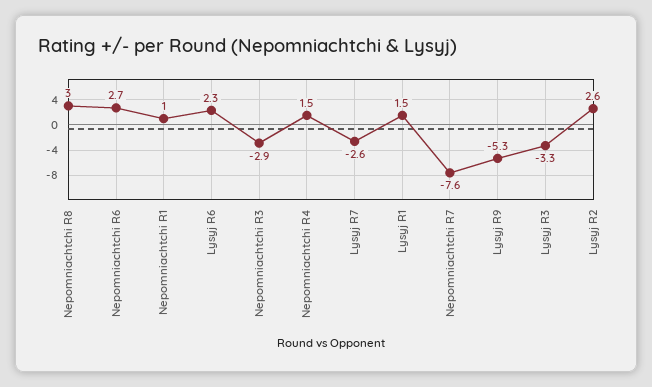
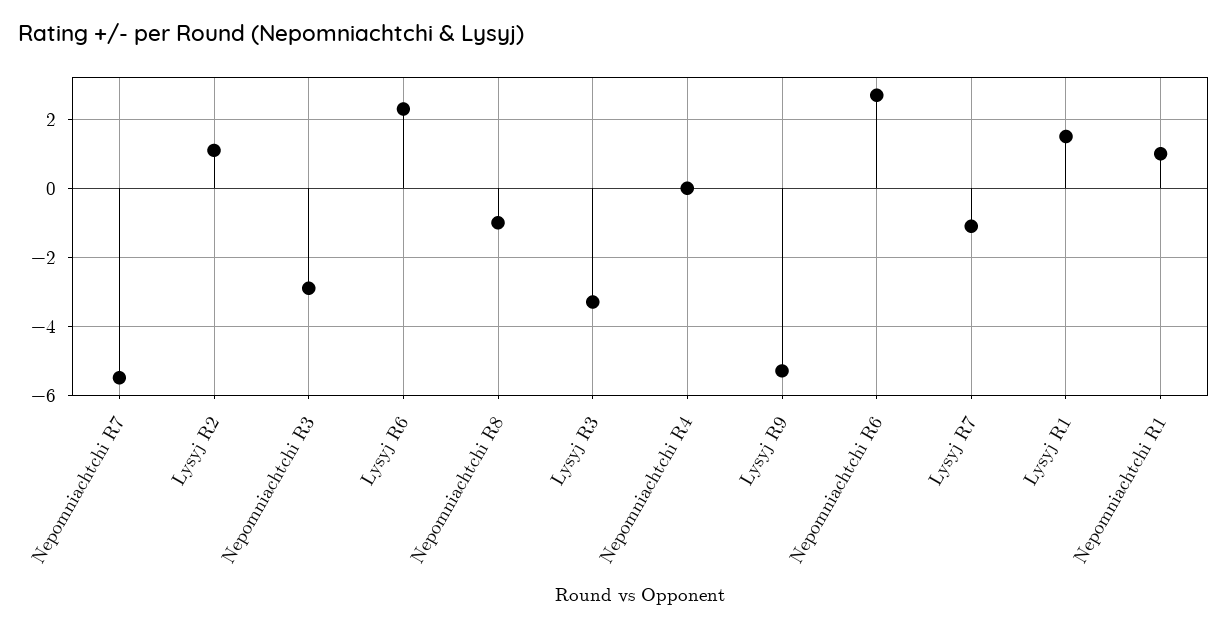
  {
-   "Nepomniachtchi R8": 3,
+   "Nepomniachtchi R8": -1,
    "Nepomniachtchi R6": 2.7,
    "Nepomniachtchi R1": 1,
    "Lysyj R6": 2.3,
    "Nepomniachtchi R3": -2.9,
-   "Nepomniachtchi R4": 1.5,
+   "Nepomniachtchi R4": 0,
-   "Lysyj R7": -2.6,
+   "Lysyj R7": -1,
    "Lysyj R1": 1.5,
-   "Nepomniachtchi R7": -7.6,
+   "Nepomniachtchi R7": -5.5,
    "Lysyj R9": -5.3,
    "Lysyj R3": -3.3,
-   "Lysyj R2": 2.6
+   "Lysyj R2": 1
  }

